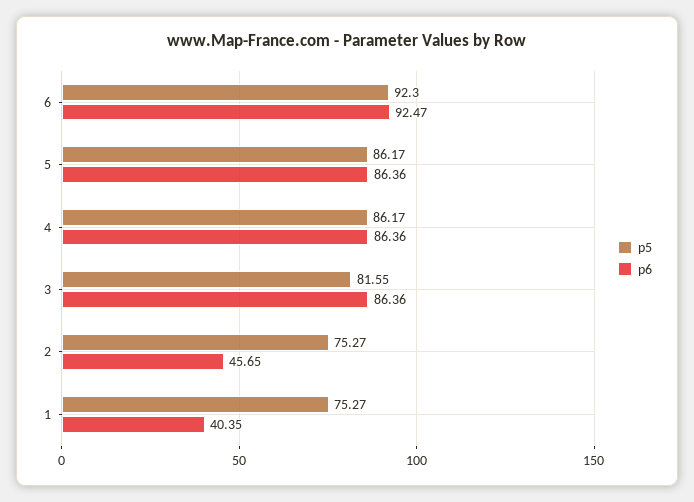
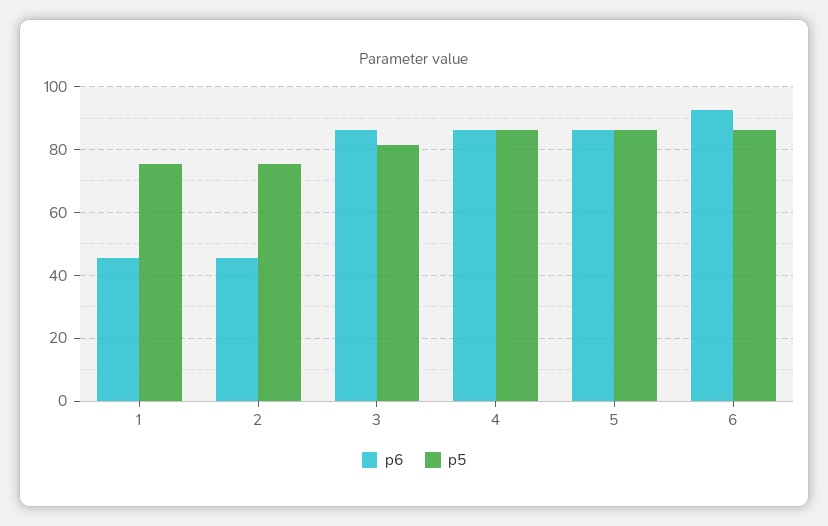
  {
    "p5": {
-     "6": 92.3,
+     "6": 86,
      "5": 86.17,
      "4": 86.17,
      "3": 81.55,
      "2": 75.27,
      "1": 75.27
    },
    "p6": {
      "6": 92.47,
      "5": 86.36,
      "4": 86.36,
      "3": 86.36,
      "2": 45.65,
-     "1": 40.35
+     "1": 46
    }
  }

